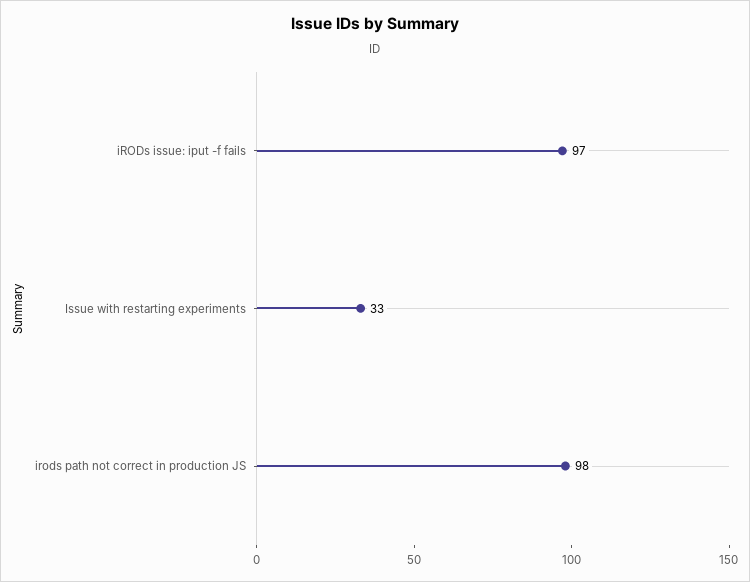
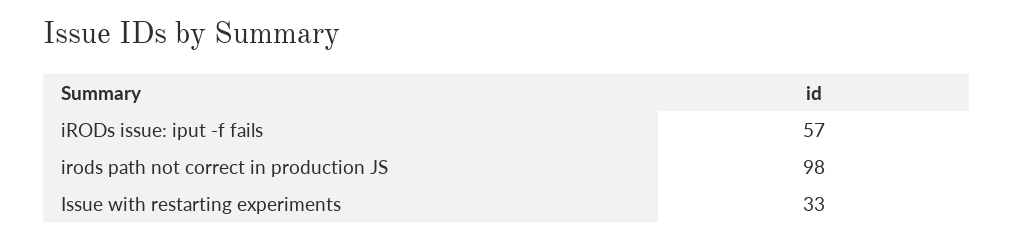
  {
-   "iRODs issue: iput -f fails": 97,
+   "iRODs issue: iput -f fails": 57,
    "Issue with restarting experiments": 33,
    "irods path not correct in production JS": 98
  }

